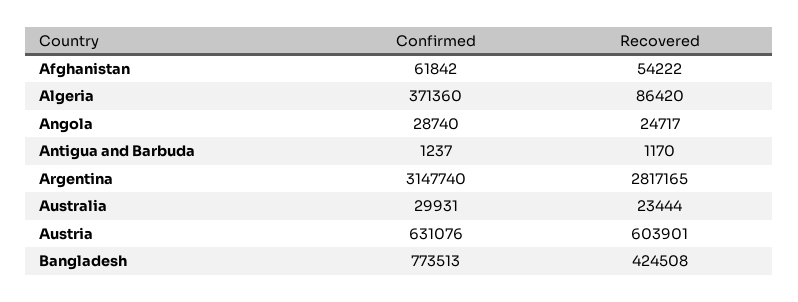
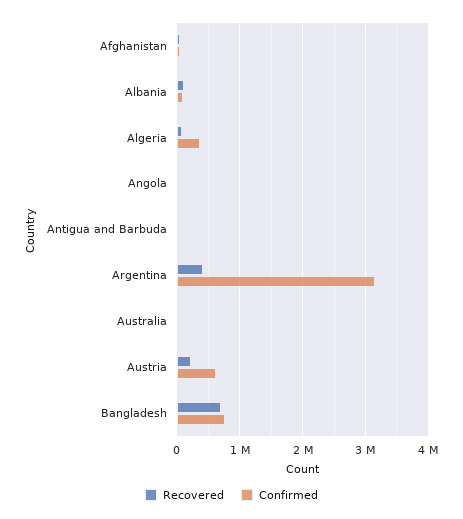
  {
    "Confirmed": {
      "Afghanistan": 61842,
      "Algeria": 371360,
      "Angola": 28740,
      "Antigua and Barbuda": 1237,
      "Argentina": 3147740,
      "Australia": 29931,
      "Austria": 631076,
-     "Bangladesh": 773513
+     "Bangladesh": 773513,
+     "Albania": 100000
    },
    "Recovered": {
      "Afghanistan": 54222,
      "Algeria": 86420,
      "Angola": 24717,
      "Antigua and Barbuda": 1170,
-     "Argentina": 2817165,
+     "Argentina": 400000,
      "Australia": 23444,
-     "Austria": 603901,
+     "Austria": 200000,
-     "Bangladesh": 424508
+     "Bangladesh": 700000,
+     "Albania": 100000
    }
  }

